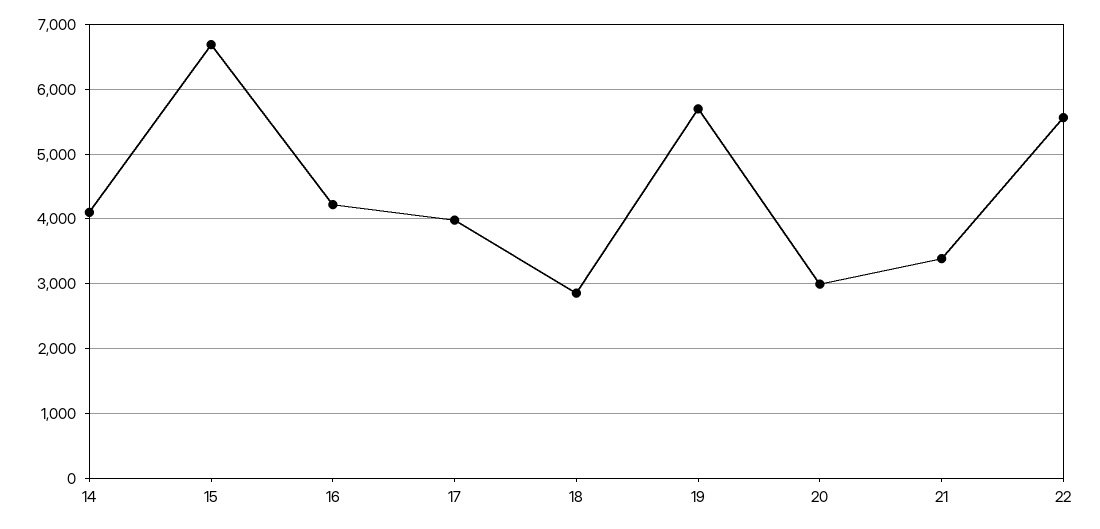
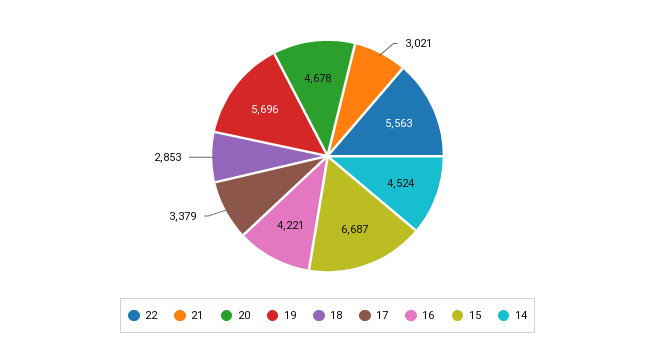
  {
-   "14": 4100,
+   "14": 4524,
    "15": 6687,
    "16": 4221,
-   "17": 4000,
+   "17": 3379,
    "18": 2853,
    "19": 5696,
-   "20": 3000,
+   "20": 4678,
-   "21": 3400,
+   "21": 3021,
    "22": 5563
  }

